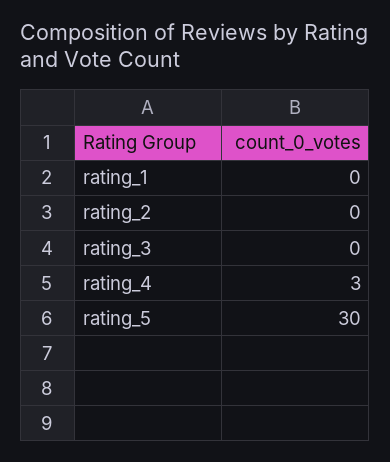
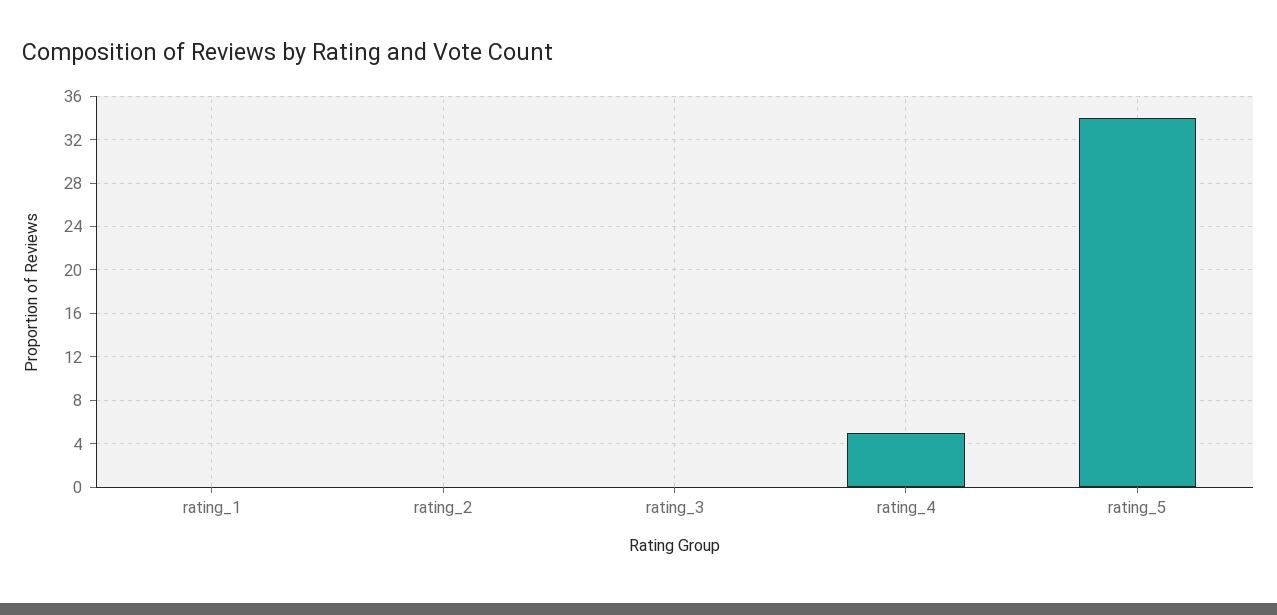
  {
    "rating_1": 0,
    "rating_2": 0,
    "rating_3": 0,
-   "rating_4": 3,
+   "rating_4": 5,
-   "rating_5": 30
+   "rating_5": 34
  }

